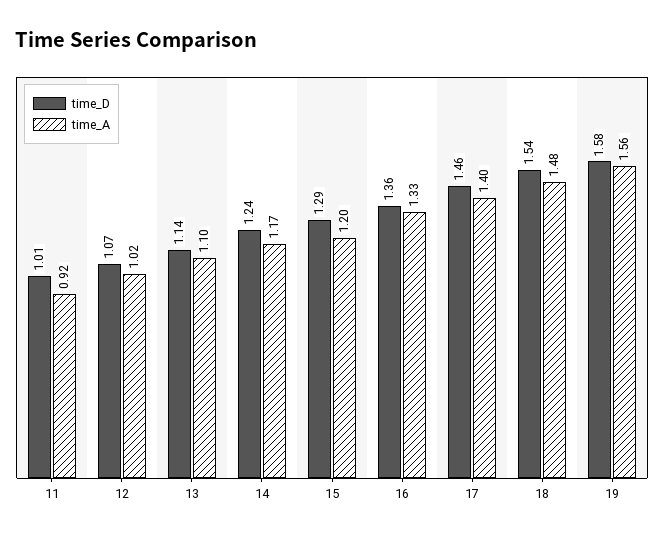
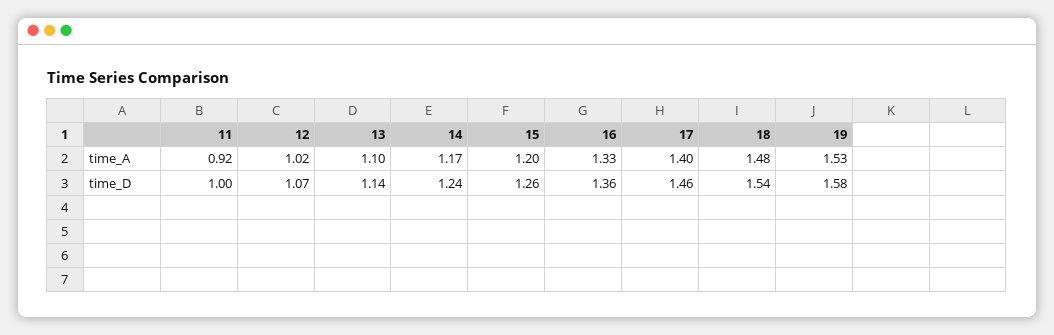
  {
    "time_D": {
-     "11": 1.01,
+     "11": 1,
      "12": 1.07,
      "13": 1.14,
      "14": 1.24,
-     "15": 1.29,
+     "15": 1.26,
      "16": 1.36,
      "17": 1.46,
      "18": 1.54,
      "19": 1.58
    },
    "time_A": {
      "11": 0.92,
      "12": 1.02,
      "13": 1.1,
      "14": 1.17,
      "15": 1.2,
      "16": 1.33,
      "17": 1.4,
      "18": 1.48,
-     "19": 1.56
+     "19": 1.53
    }
  }

